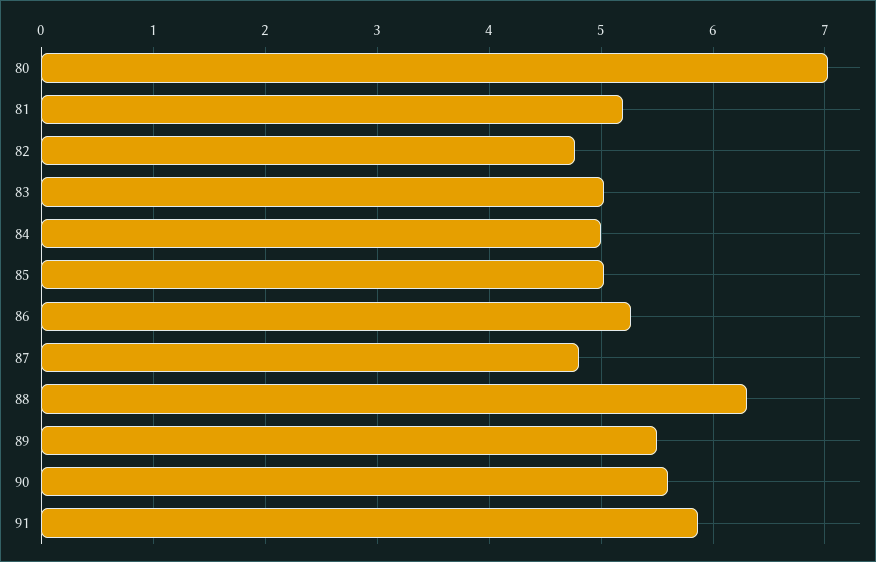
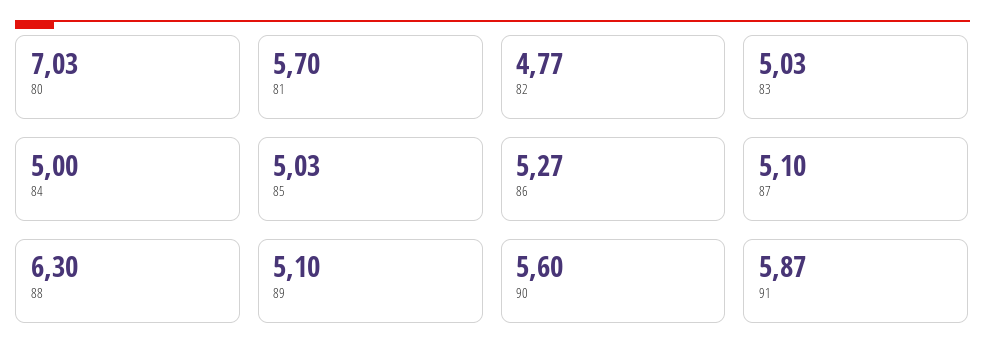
  {
    "80": 7.03,
-   "81": 5.2,
+   "81": 5.7,
    "82": 4.77,
    "83": 5.03,
    "84": 5,
    "85": 5.03,
    "86": 5.27,
-   "87": 4.8,
+   "87": 5.1,
    "88": 6.3,
-   "89": 5.5,
+   "89": 5.1,
    "90": 5.6,
    "91": 5.87
  }

